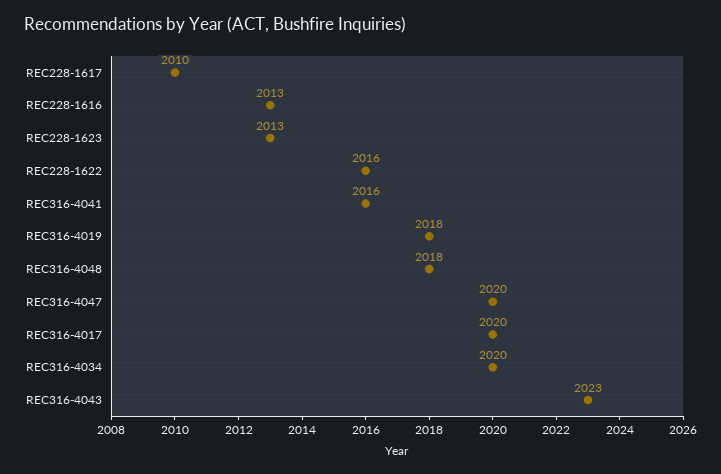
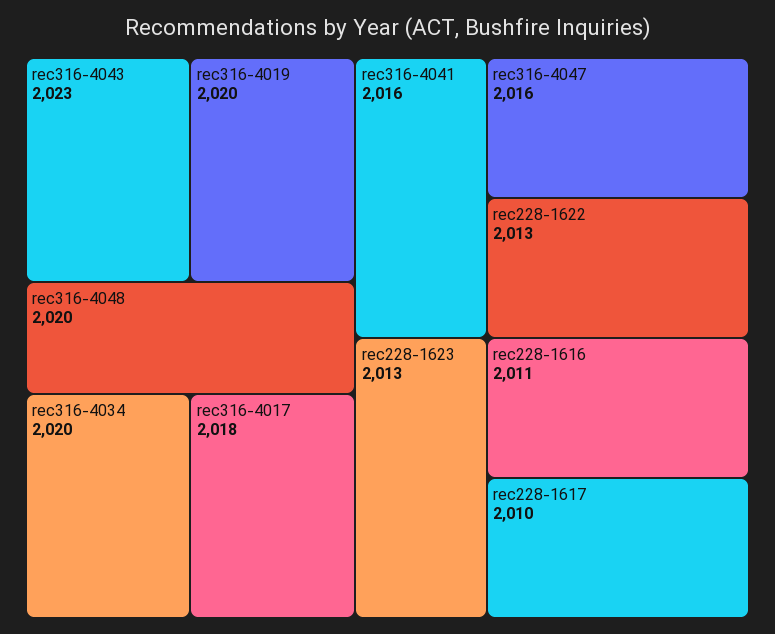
  {
    "REC228-1617": 2010,
-   "REC228-1616": 2013,
+   "REC228-1616": 2011,
    "REC228-1623": 2013,
-   "REC228-1622": 2016,
+   "REC228-1622": 2013,
    "REC316-4041": 2016,
-   "REC316-4019": 2018,
+   "REC316-4019": 2020,
-   "REC316-4048": 2018,
+   "REC316-4048": 2020,
-   "REC316-4047": 2020,
+   "REC316-4047": 2016,
-   "REC316-4017": 2020,
+   "REC316-4017": 2018,
    "REC316-4034": 2020,
    "REC316-4043": 2023
  }

